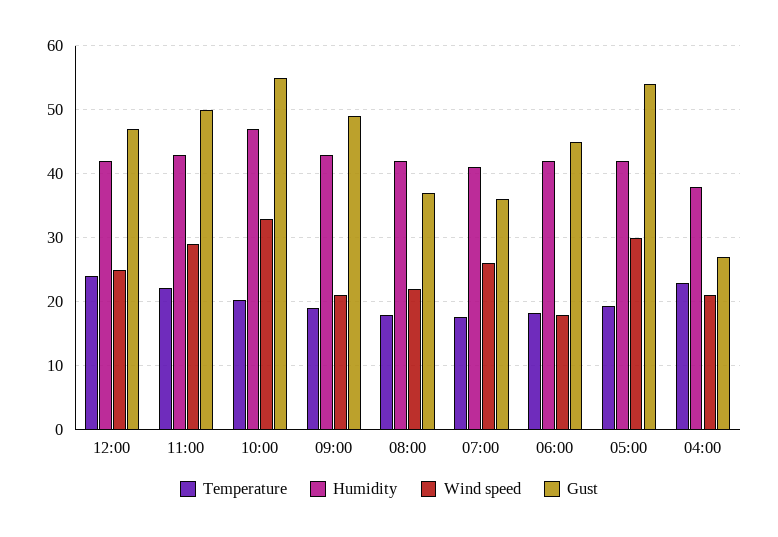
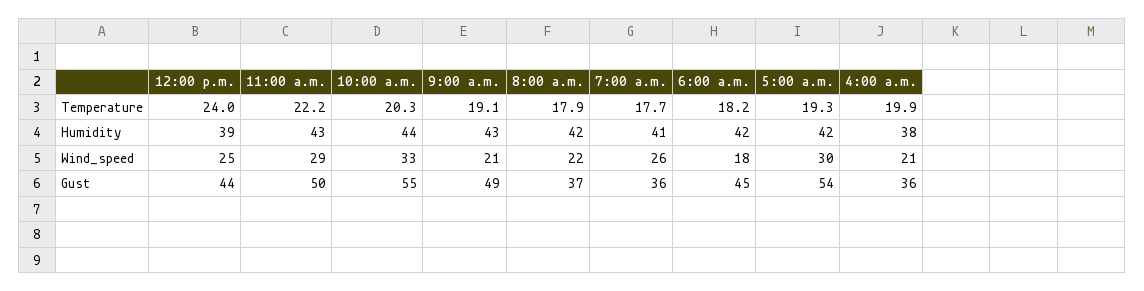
  {
    "Temperature": {
      "12:00": 24,
      "11:00": 22.2,
      "10:00": 20.3,
      "09:00": 19.1,
      "08:00": 17.9,
      "07:00": 17.7,
      "06:00": 18.2,
      "05:00": 19.3,
-     "04:00": 23
+     "04:00": 19.9
    },
    "Humidity": {
-     "12:00": 42,
+     "12:00": 39,
      "11:00": 43,
-     "10:00": 47,
+     "10:00": 44,
      "09:00": 43,
      "08:00": 42,
      "07:00": 41,
      "06:00": 42,
      "05:00": 42,
      "04:00": 38
    },
    "Wind speed": {
      "12:00": 25,
      "11:00": 29,
      "10:00": 33,
      "09:00": 21,
      "08:00": 22,
      "07:00": 26,
      "06:00": 18,
      "05:00": 30,
      "04:00": 21
    },
    "Gust": {
-     "12:00": 47,
+     "12:00": 44,
      "11:00": 50,
      "10:00": 55,
      "09:00": 49,
      "08:00": 37,
      "07:00": 36,
      "06:00": 45,
      "05:00": 54,
-     "04:00": 27
+     "04:00": 36
    }
  }

